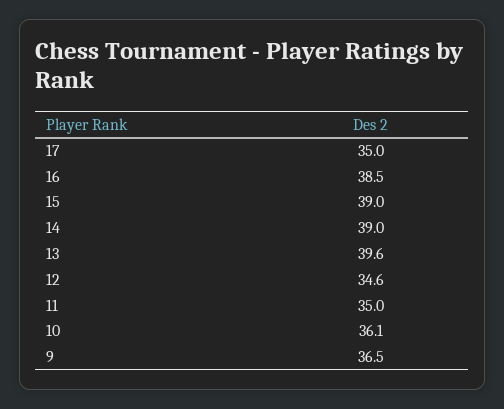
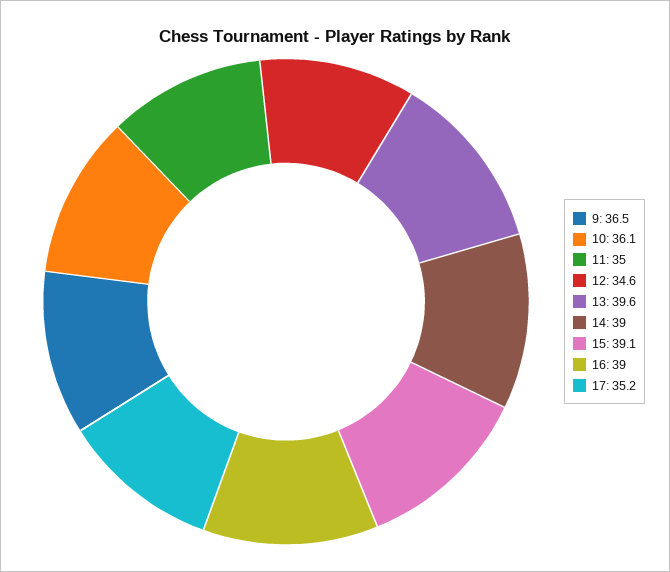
  {
-   "17": 35,
+   "17": 35.2,
-   "16": 38.5,
+   "16": 39,
-   "15": 39,
+   "15": 39.1,
    "14": 39,
    "13": 39.6,
    "12": 34.6,
    "11": 35,
    "10": 36.1,
    "9": 36.5
  }

